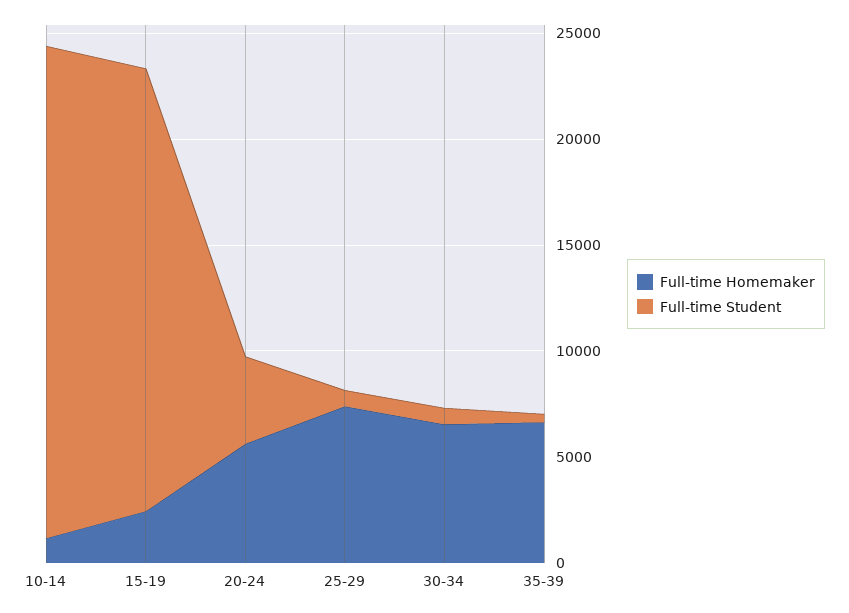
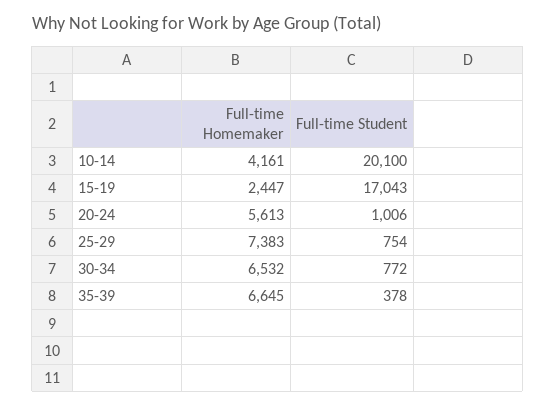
  {
    "Full-time Homemaker": {
-     "10-14": 1000,
+     "10-14": 4161,
      "15-19": 2447,
      "20-24": 5613,
      "25-29": 7383,
      "30-34": 6532,
      "35-39": 6645
    },
    "Full-time Student": {
-     "10-14": 23000,
+     "10-14": 20100,
-     "15-19": 21000,
+     "15-19": 17043,
-     "20-24": 4000,
+     "20-24": 1006,
      "25-29": 754,
      "30-34": 772,
      "35-39": 378
    }
  }

